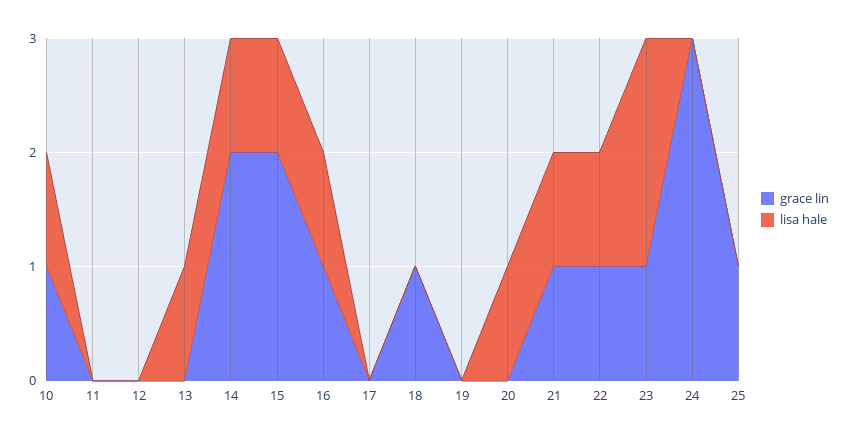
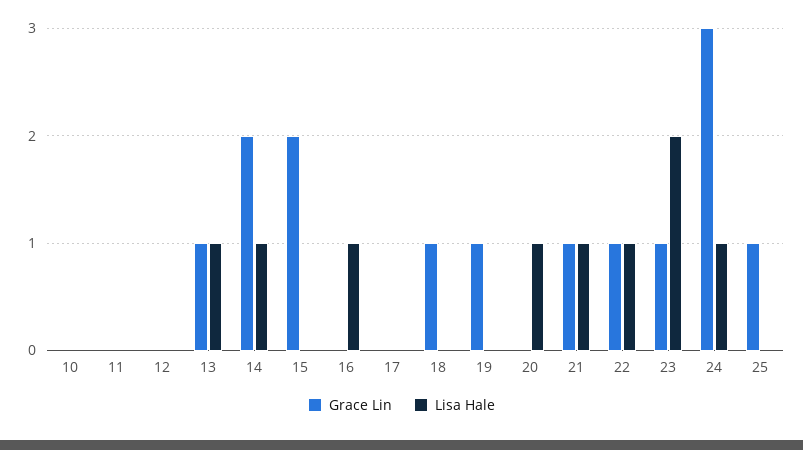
  {
    "grace lin": {
-     "10": 1,
+     "10": 0,
      "11": 0,
      "12": 0,
-     "13": 0,
+     "13": 1,
      "14": 2,
      "15": 2,
-     "16": 1,
+     "16": 0,
      "17": 0,
      "18": 1,
-     "19": 0,
+     "19": 1,
      "20": 0,
      "21": 1,
      "22": 1,
      "23": 1,
      "24": 3,
      "25": 1
    },
    "lisa hale": {
-     "10": 1,
+     "10": 0,
      "11": 0,
      "12": 0,
      "13": 1,
      "14": 1,
-     "15": 1,
+     "15": 0,
      "16": 1,
      "17": 0,
      "18": 0,
      "19": 0,
      "20": 1,
      "21": 1,
      "22": 1,
      "23": 2,
-     "24": 0,
+     "24": 1,
      "25": 0
    }
  }

